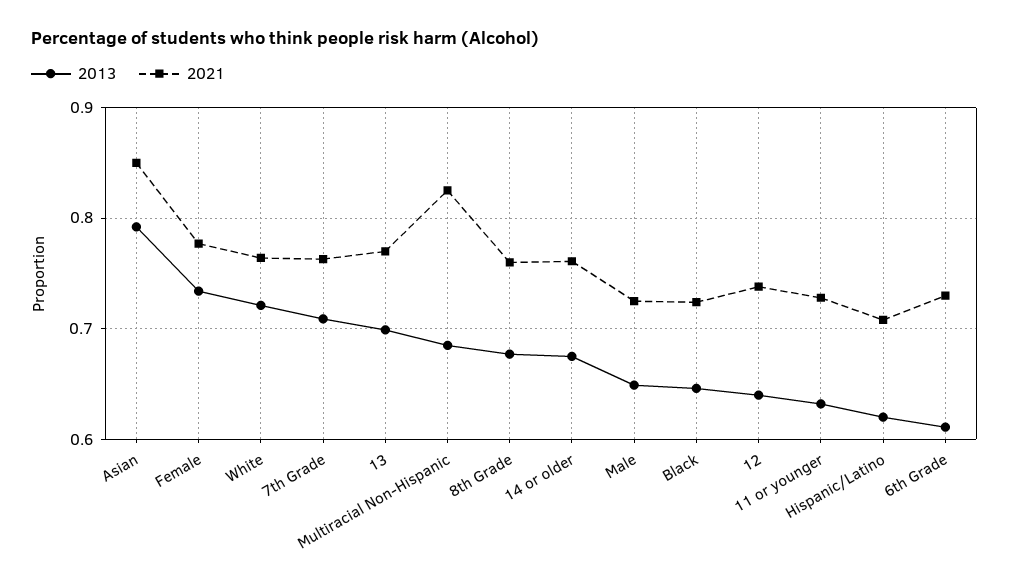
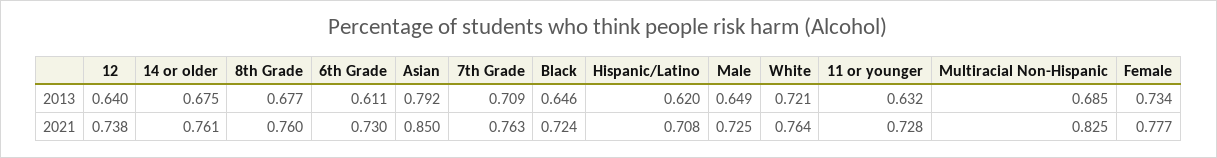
  {
    "2013": {
      "Asian": 0.792,
      "Female": 0.734,
      "White": 0.721,
      "7th Grade": 0.709,
-     "13": 0.7,
      "Multiracial Non-Hispanic": 0.685,
      "8th Grade": 0.677,
      "14 or older": 0.675,
      "Male": 0.649,
      "Black": 0.646,
      "12": 0.64,
      "11 or younger": 0.632,
      "Hispanic/Latino": 0.62,
      "6th Grade": 0.611
    },
    "2021": {
      "Asian": 0.85,
      "Female": 0.777,
      "White": 0.764,
      "7th Grade": 0.763,
-     "13": 0.77,
      "Multiracial Non-Hispanic": 0.825,
      "8th Grade": 0.76,
      "14 or older": 0.761,
      "Male": 0.725,
      "Black": 0.724,
      "12": 0.738,
      "11 or younger": 0.728,
      "Hispanic/Latino": 0.708,
      "6th Grade": 0.73
    }
  }

